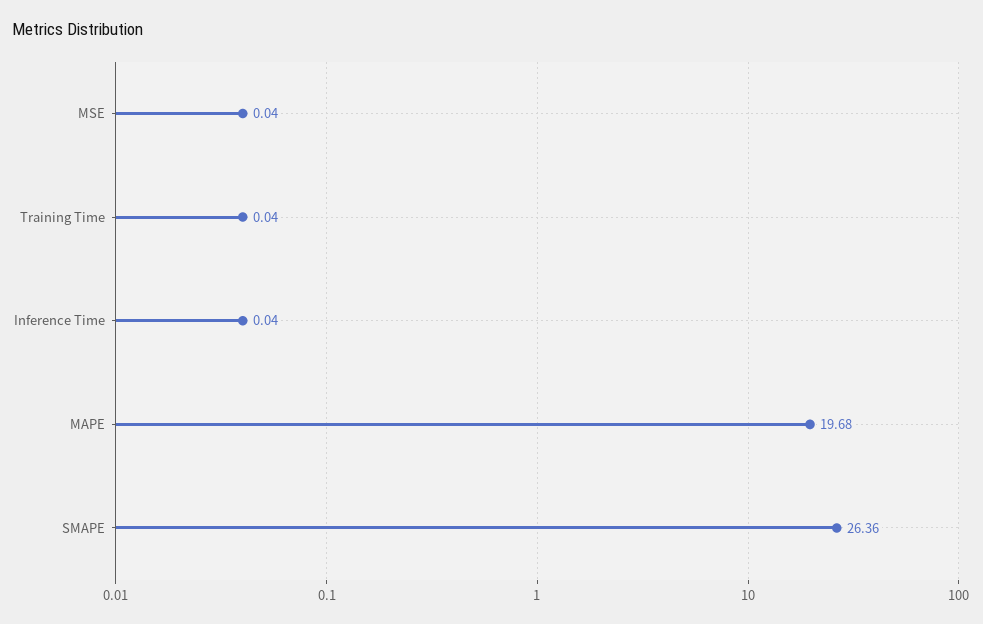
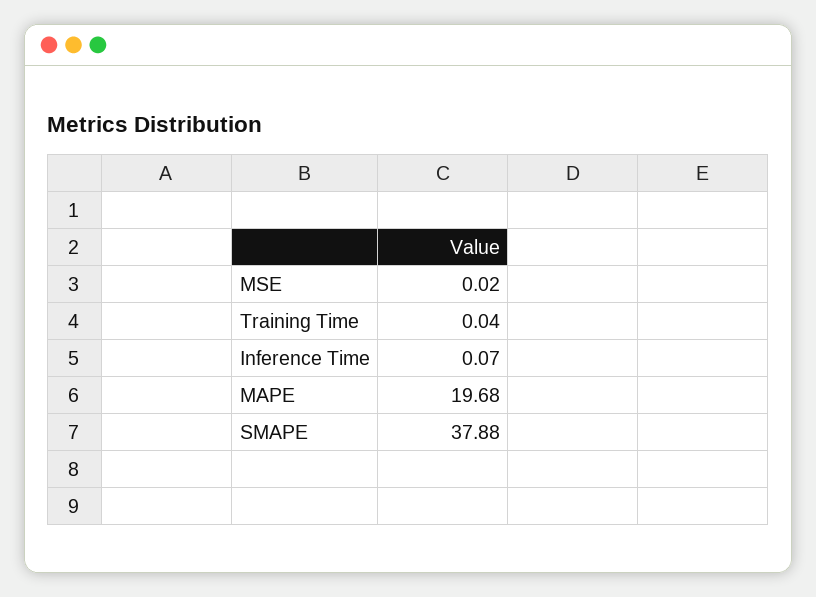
  {
-   "MSE": 0.04,
+   "MSE": 0.02,
    "Training Time": 0.04,
-   "Inference Time": 0.04,
+   "Inference Time": 0.07,
    "MAPE": 19.68,
-   "SMAPE": 26.36
+   "SMAPE": 37.88
  }

